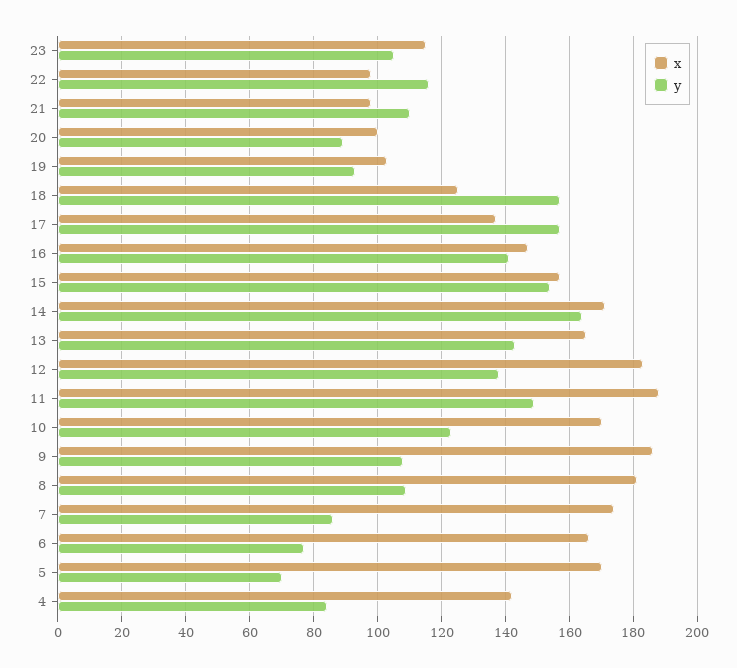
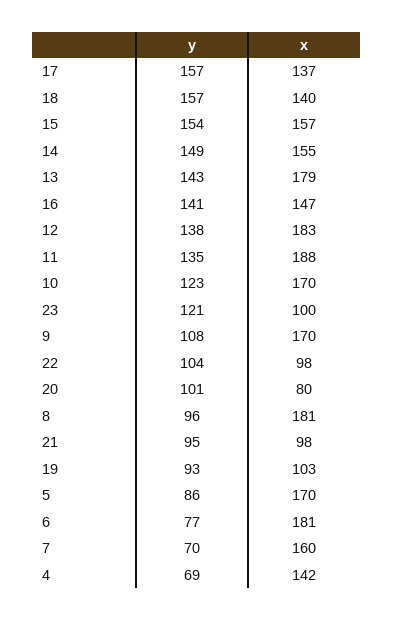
  {
    "x": {
-     "23": 115,
+     "23": 100,
      "22": 98,
      "21": 98,
-     "20": 100,
+     "20": 80,
      "19": 103,
-     "18": 125,
+     "18": 140,
      "17": 137,
      "16": 147,
      "15": 157,
-     "14": 170,
+     "14": 155,
-     "13": 165,
+     "13": 179,
      "12": 183,
      "11": 188,
      "10": 170,
-     "9": 185,
+     "9": 170,
      "8": 181,
-     "7": 175,
+     "7": 160,
-     "6": 165,
+     "6": 181,
      "5": 170,
      "4": 142
    },
    "y": {
-     "23": 105,
+     "23": 121,
-     "22": 115,
+     "22": 104,
-     "21": 110,
+     "21": 95,
-     "20": 90,
+     "20": 101,
      "19": 93,
      "18": 157,
      "17": 157,
      "16": 141,
      "15": 154,
-     "14": 165,
+     "14": 149,
      "13": 143,
      "12": 138,
-     "11": 150,
+     "11": 135,
      "10": 123,
      "9": 108,
-     "8": 110,
+     "8": 96,
-     "7": 85,
+     "7": 70,
      "6": 77,
-     "5": 70,
+     "5": 86,
-     "4": 85
+     "4": 69
    }
  }

